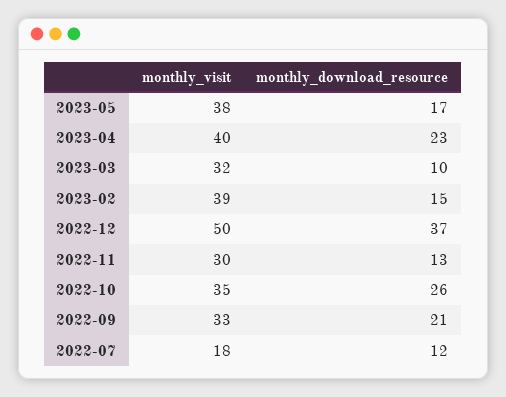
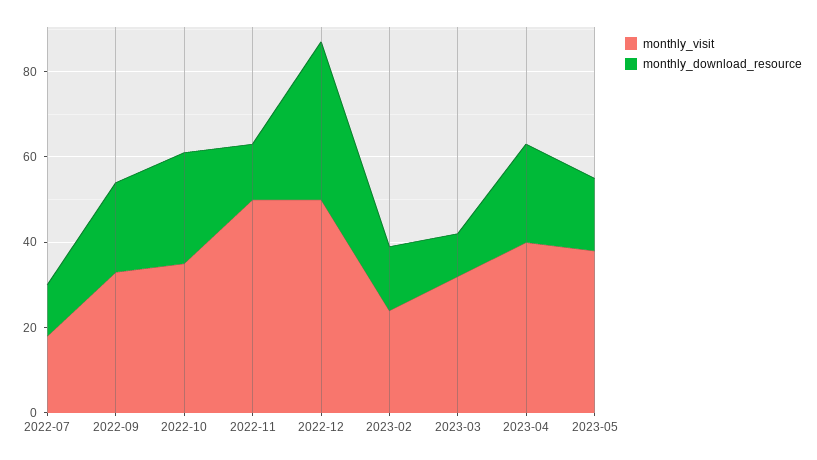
  {
    "monthly_visit": {
      "2023-05": 38,
      "2023-04": 40,
      "2023-03": 32,
-     "2023-02": 39,
+     "2023-02": 25,
      "2022-12": 50,
-     "2022-11": 30,
+     "2022-11": 50,
      "2022-10": 35,
      "2022-09": 33,
      "2022-07": 18
    },
    "monthly_download_resource": {
      "2023-05": 17,
      "2023-04": 23,
      "2023-03": 10,
      "2023-02": 15,
      "2022-12": 37,
      "2022-11": 13,
      "2022-10": 26,
      "2022-09": 21,
      "2022-07": 12
    }
  }

